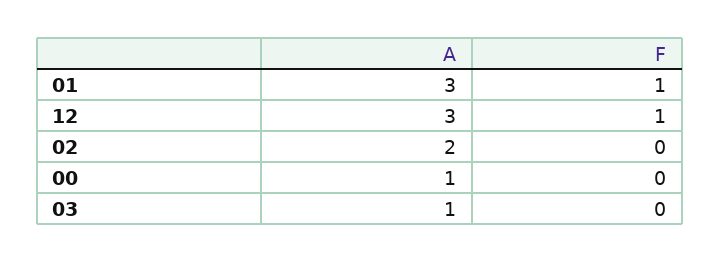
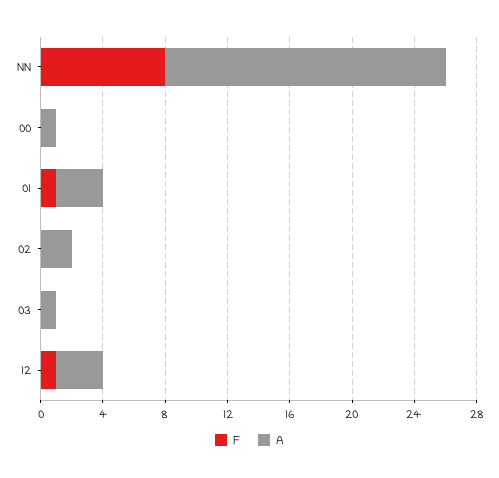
  {
    "A": {
      "01": 3,
      "12": 3,
      "02": 2,
      "00": 1,
-     "03": 1
+     "03": 1,
+     "NN": 18
    },
    "F": {
      "01": 1,
      "12": 1,
      "02": 0,
      "00": 0,
-     "03": 0
+     "03": 0,
+     "NN": 8
    }
  }

